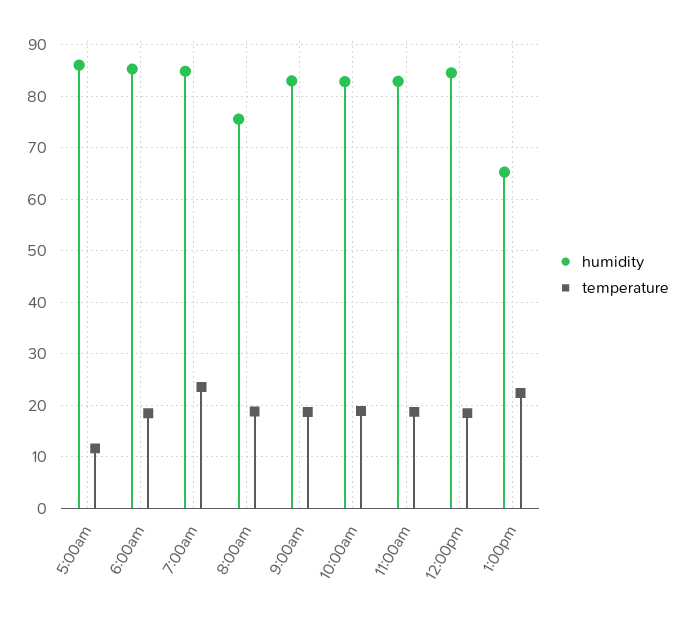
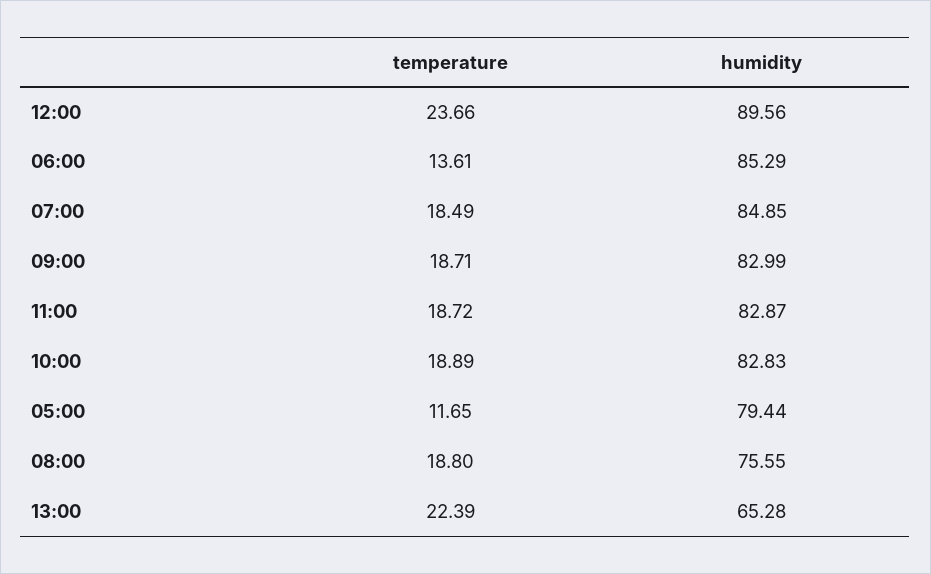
  {
    "humidity": {
-     "5:00am": 86,
+     "5:00am": 79.44,
      "6:00am": 85.29,
      "7:00am": 84.85,
      "8:00am": 75.55,
      "9:00am": 82.99,
      "10:00am": 82.83,
      "11:00am": 82.87,
-     "12:00pm": 84,
+     "12:00pm": 89.56,
      "1:00pm": 65.28
    },
    "temperature": {
      "5:00am": 11.65,
-     "6:00am": 18,
+     "6:00am": 13.61,
-     "7:00am": 24,
+     "7:00am": 18.49,
      "8:00am": 18.8,
      "9:00am": 18.71,
      "10:00am": 18.89,
      "11:00am": 18.72,
-     "12:00pm": 18,
+     "12:00pm": 23.66,
      "1:00pm": 22.39
    }
  }

